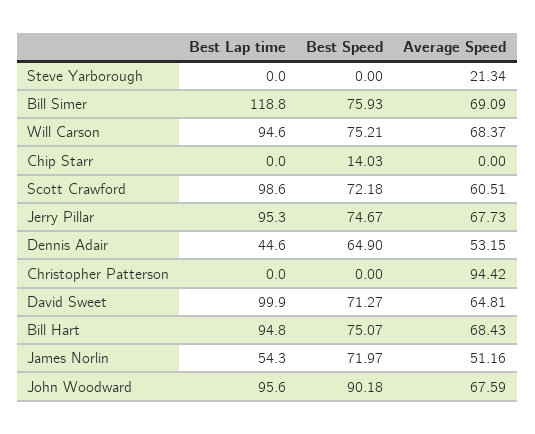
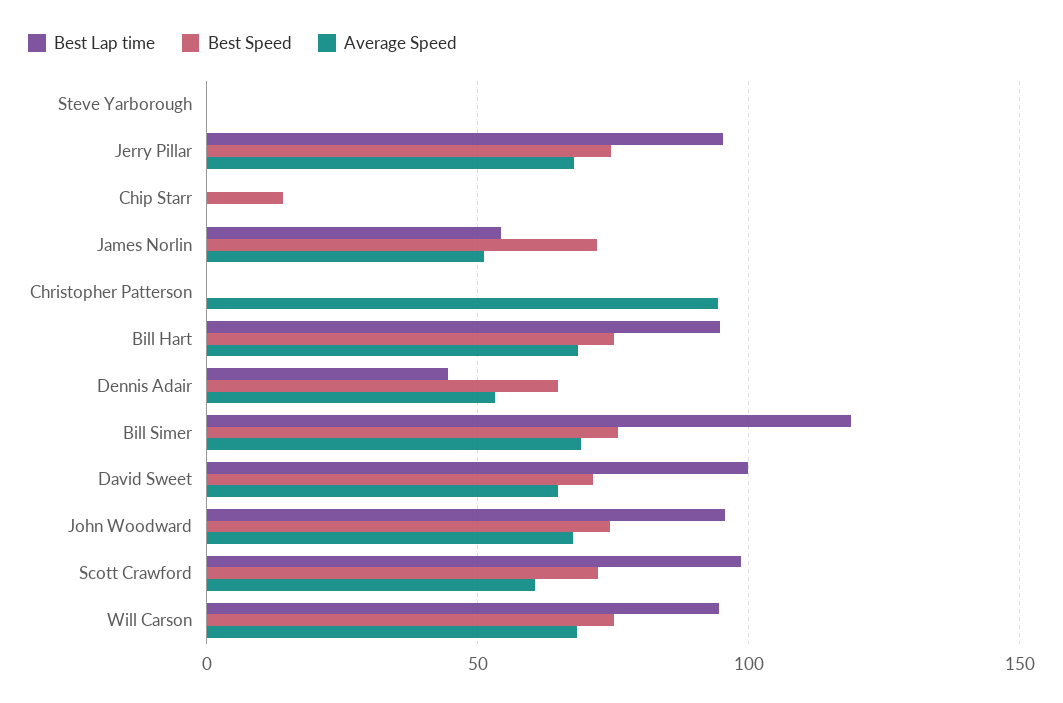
  {
    "Best Lap time": {
      "Steve Yarborough": 0,
      "Bill Simer": 118.8,
      "Will Carson": 94.6,
      "Chip Starr": 0,
      "Scott Crawford": 98.6,
      "Jerry Pillar": 95.3,
      "Dennis Adair": 44.6,
      "Christopher Patterson": 0,
      "David Sweet": 99.9,
      "Bill Hart": 94.8,
      "James Norlin": 54.3,
      "John Woodward": 95.6
    },
    "Best Speed": {
      "Steve Yarborough": 0,
      "Bill Simer": 75.93,
      "Will Carson": 75.21,
      "Chip Starr": 14.03,
      "Scott Crawford": 72.18,
      "Jerry Pillar": 74.67,
      "Dennis Adair": 64.9,
      "Christopher Patterson": 0,
      "David Sweet": 71.27,
      "Bill Hart": 75.07,
      "James Norlin": 71.97,
-     "John Woodward": 90.18
+     "John Woodward": 75
    },
    "Average Speed": {
-     "Steve Yarborough": 21.34,
+     "Steve Yarborough": 0,
      "Bill Simer": 69.09,
      "Will Carson": 68.37,
      "Chip Starr": 0,
      "Scott Crawford": 60.51,
      "Jerry Pillar": 67.73,
      "Dennis Adair": 53.15,
      "Christopher Patterson": 94.42,
      "David Sweet": 64.81,
      "Bill Hart": 68.43,
      "James Norlin": 51.16,
      "John Woodward": 67.59
    }
  }

